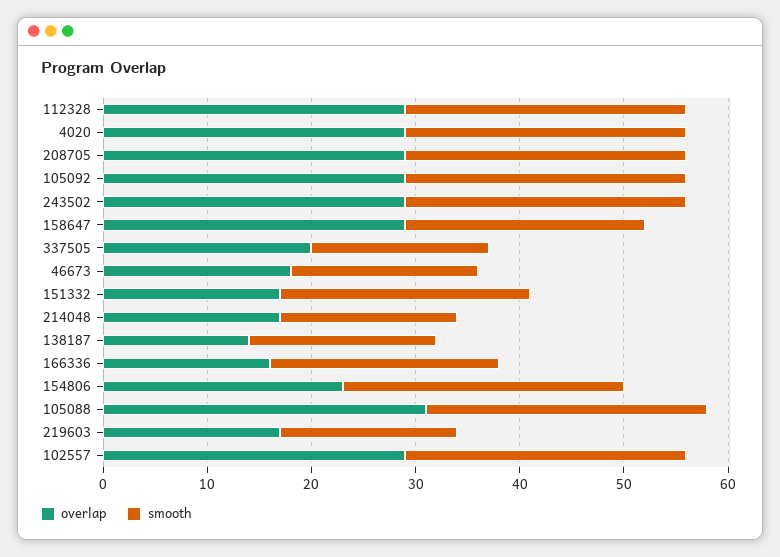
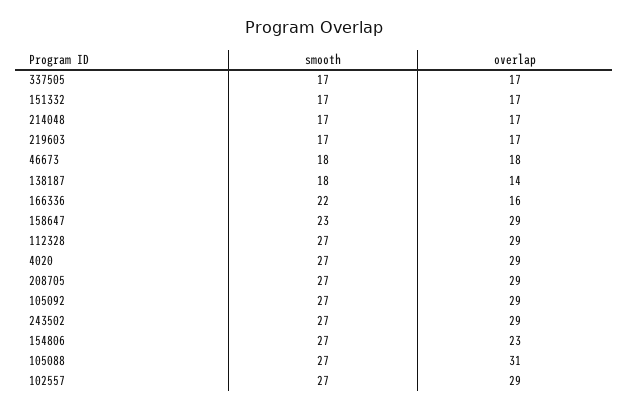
  {
    "overlap": {
      "112328": 29,
      "4020": 29,
      "208705": 29,
      "105092": 29,
      "243502": 29,
      "158647": 29,
-     "337505": 20,
+     "337505": 17,
      "46673": 18,
      "151332": 17,
      "214048": 17,
      "138187": 14,
      "166336": 16,
      "154806": 23,
      "105088": 31,
      "219603": 17,
      "102557": 29
    },
    "smooth": {
      "112328": 27,
      "4020": 27,
      "208705": 27,
      "105092": 27,
      "243502": 27,
      "158647": 23,
      "337505": 17,
      "46673": 18,
-     "151332": 24,
+     "151332": 17,
      "214048": 17,
      "138187": 18,
      "166336": 22,
      "154806": 27,
      "105088": 27,
      "219603": 17,
      "102557": 27
    }
  }

